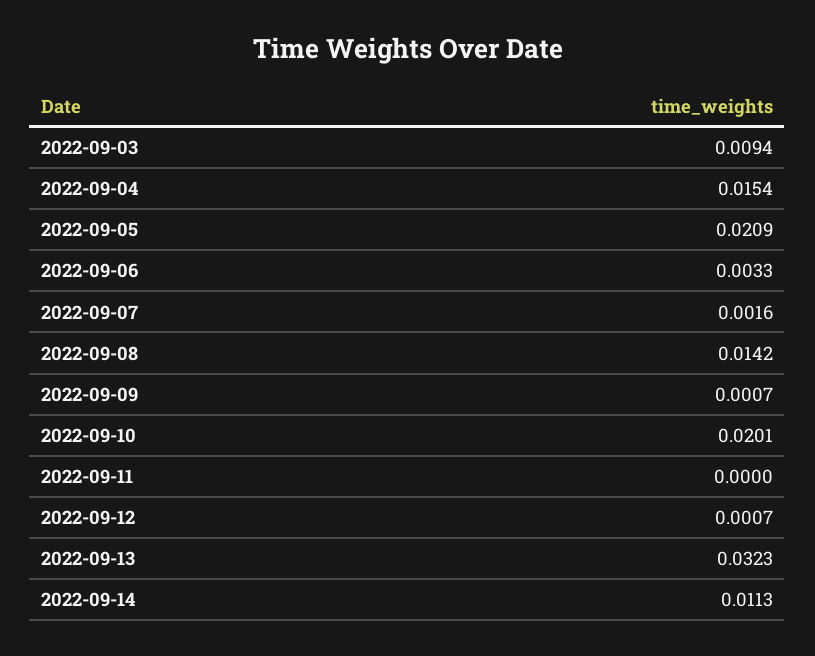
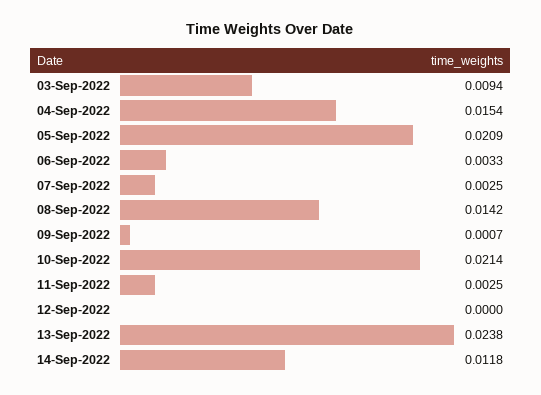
  {
    "2022-09-03": 0.0094,
    "2022-09-04": 0.0154,
    "2022-09-05": 0.0209,
    "2022-09-06": 0.0033,
-   "2022-09-07": 0.0016,
+   "2022-09-07": 0.0025,
    "2022-09-08": 0.0142,
    "2022-09-09": 0.0007,
-   "2022-09-10": 0.0201,
+   "2022-09-10": 0.0214,
-   "2022-09-11": 0,
+   "2022-09-11": 0.0025,
-   "2022-09-12": 0.0007,
+   "2022-09-12": 0,
-   "2022-09-13": 0.0323,
+   "2022-09-13": 0.0238,
-   "2022-09-14": 0.0113
+   "2022-09-14": 0.0118
  }

